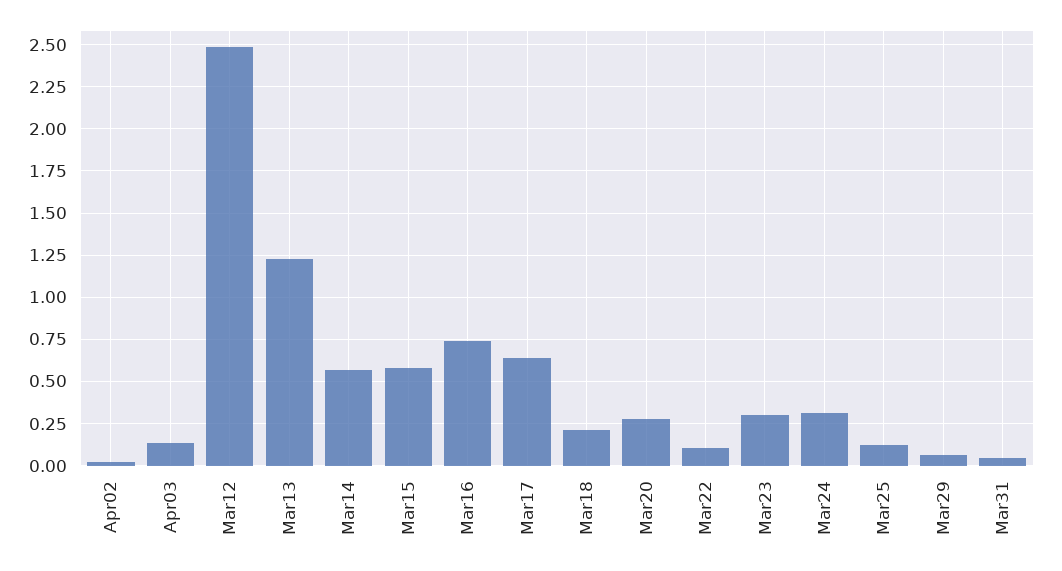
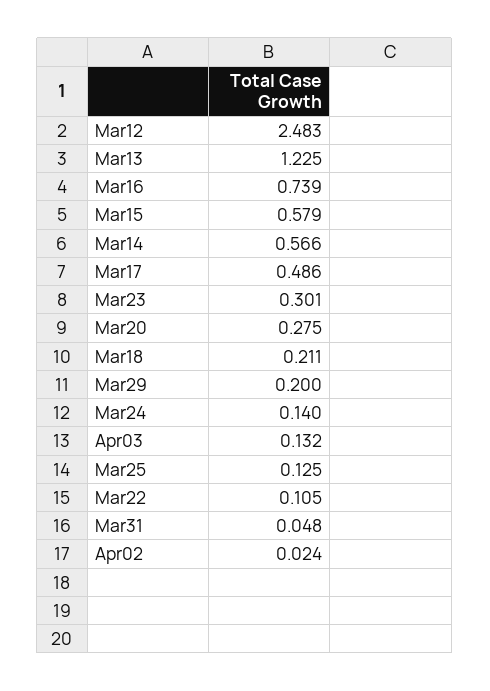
  {
    "Apr02": 0.024,
    "Apr03": 0.132,
    "Mar12": 2.483,
    "Mar13": 1.225,
    "Mar14": 0.566,
    "Mar15": 0.579,
    "Mar16": 0.739,
-   "Mar17": 0.65,
+   "Mar17": 0.486,
    "Mar18": 0.211,
    "Mar20": 0.275,
    "Mar22": 0.105,
    "Mar23": 0.301,
-   "Mar24": 0.3,
+   "Mar24": 0.14,
    "Mar25": 0.125,
-   "Mar29": 0.05,
+   "Mar29": 0.2,
    "Mar31": 0.048
  }

